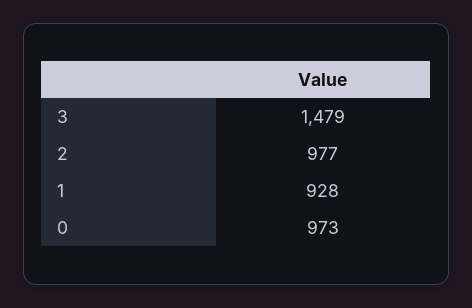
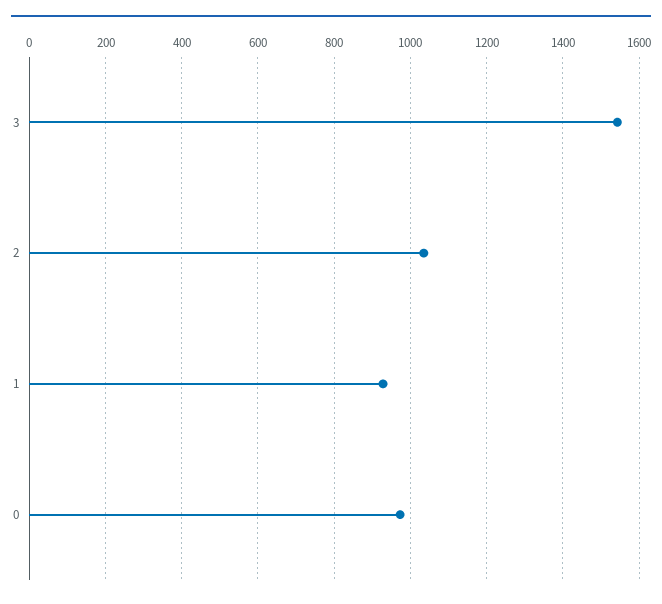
  {
-   "3": 1479,
+   "3": 1540,
-   "2": 977,
+   "2": 1040,
    "1": 928,
    "0": 973
  }

